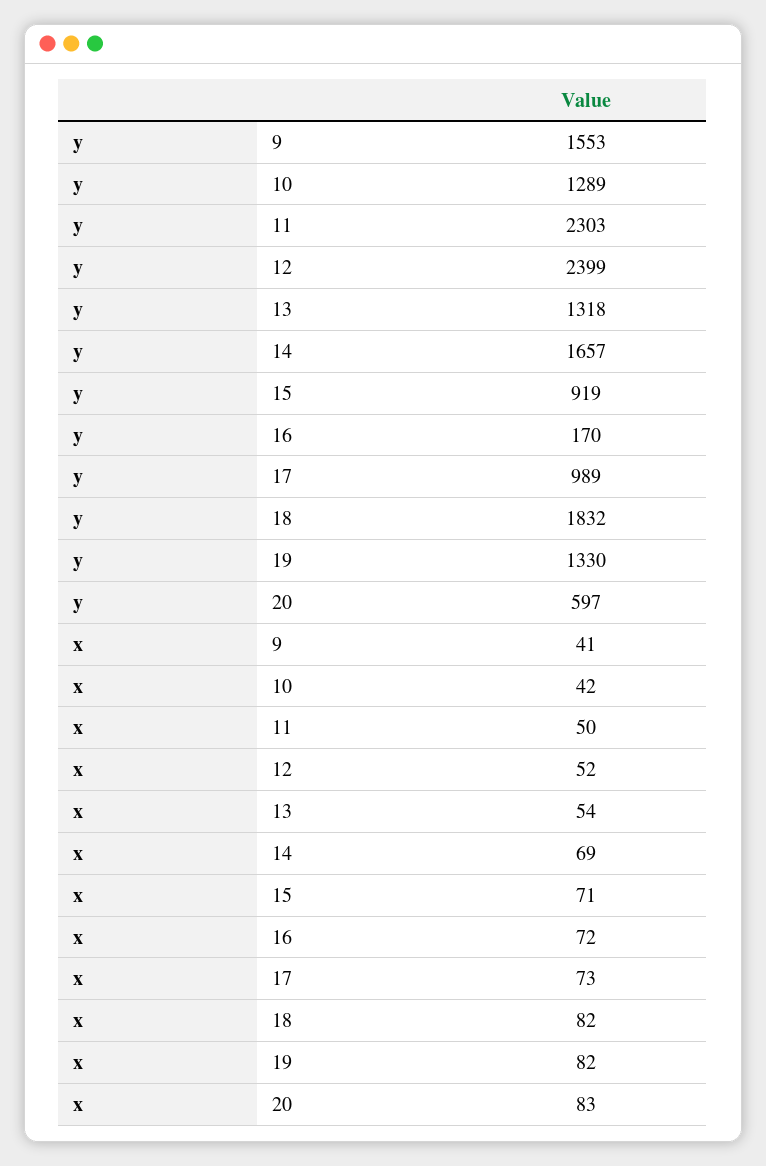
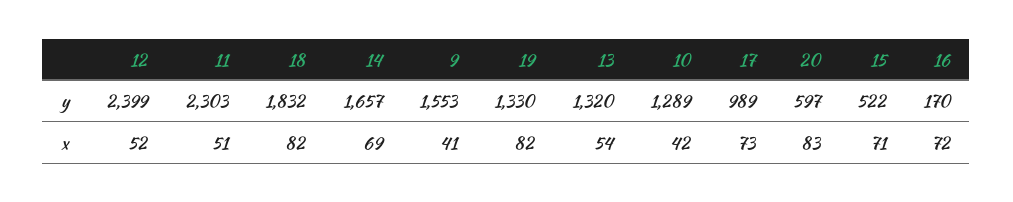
  {
    "y": {
      "9": 1553,
      "10": 1289,
      "11": 2303,
      "12": 2399,
-     "13": 1318,
+     "13": 1320,
      "14": 1657,
-     "15": 919,
+     "15": 522,
      "16": 170,
      "17": 989,
      "18": 1832,
      "19": 1330,
      "20": 597
    },
    "x": {
      "9": 41,
      "10": 42,
-     "11": 50,
+     "11": 51,
      "12": 52,
      "13": 54,
      "14": 69,
      "15": 71,
      "16": 72,
      "17": 73,
      "18": 82,
      "19": 82,
      "20": 83
    }
  }

